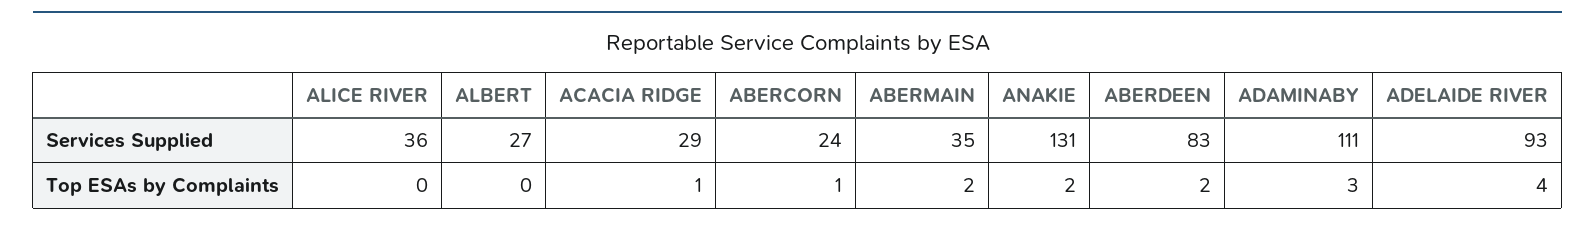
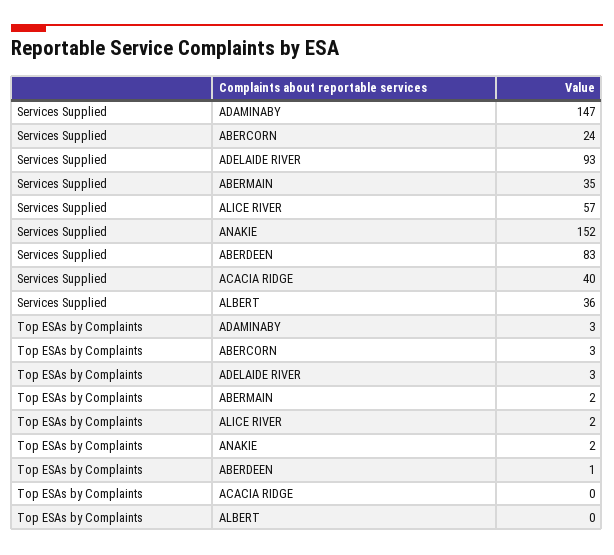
  {
    "ALICE RIVER": {
-     "Services Supplied": 36,
+     "Services Supplied": 57,
-     "Top ESAs by Complaints": 0
+     "Top ESAs by Complaints": 2
    },
    "ALBERT": {
-     "Services Supplied": 27,
+     "Services Supplied": 36,
      "Top ESAs by Complaints": 0
    },
    "ACACIA RIDGE": {
-     "Services Supplied": 29,
+     "Services Supplied": 40,
-     "Top ESAs by Complaints": 1
+     "Top ESAs by Complaints": 0
    },
    "ABERCORN": {
      "Services Supplied": 24,
-     "Top ESAs by Complaints": 1
+     "Top ESAs by Complaints": 3
    },
    "ABERMAIN": {
      "Services Supplied": 35,
      "Top ESAs by Complaints": 2
    },
    "ANAKIE": {
-     "Services Supplied": 131,
+     "Services Supplied": 152,
      "Top ESAs by Complaints": 2
    },
    "ABERDEEN": {
      "Services Supplied": 83,
-     "Top ESAs by Complaints": 2
+     "Top ESAs by Complaints": 1
    },
    "ADAMINABY": {
-     "Services Supplied": 111,
+     "Services Supplied": 147,
      "Top ESAs by Complaints": 3
    },
    "ADELAIDE RIVER": {
      "Services Supplied": 93,
-     "Top ESAs by Complaints": 4
+     "Top ESAs by Complaints": 3
    }
  }

